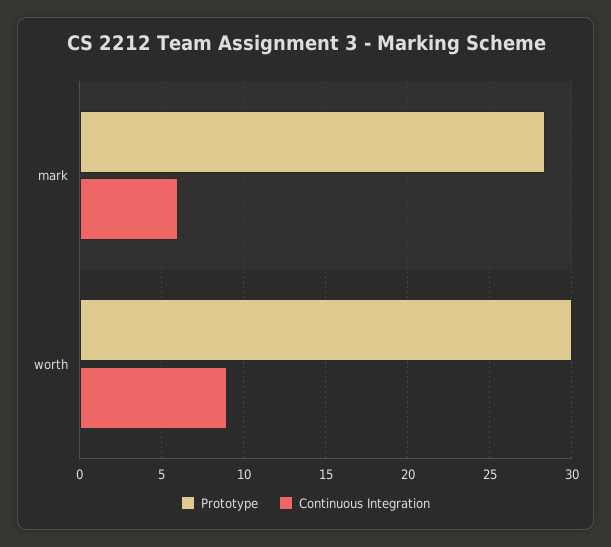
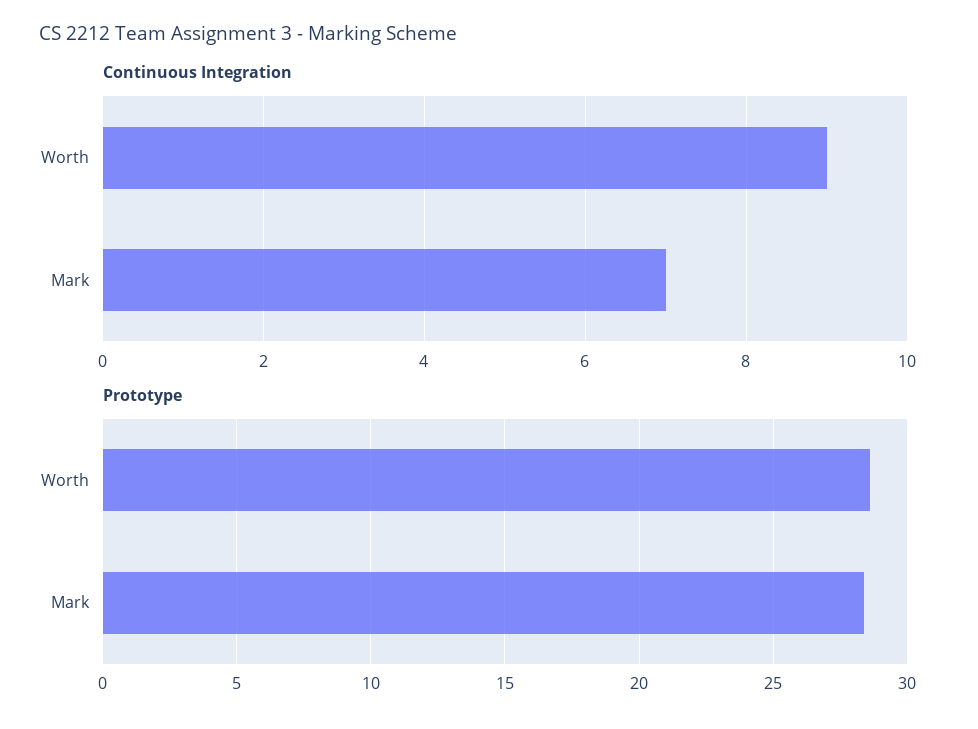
  {
    "Prototype": {
      "mark": 28.5,
-     "worth": 30
+     "worth": 28.5
    },
    "Continuous Integration": {
-     "mark": 6,
+     "mark": 7,
      "worth": 9
    }
  }

